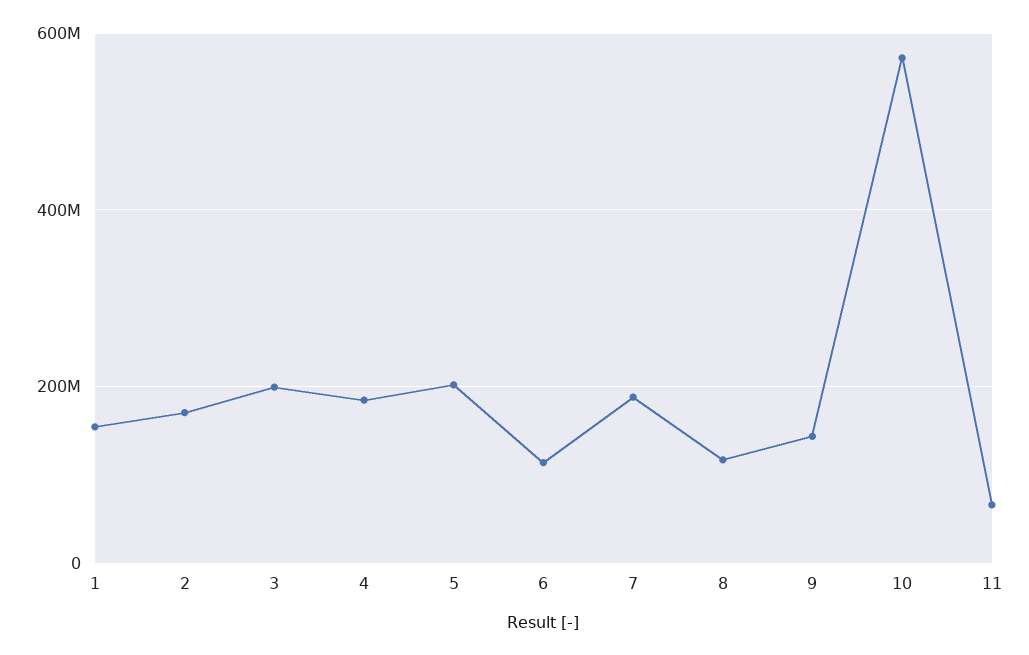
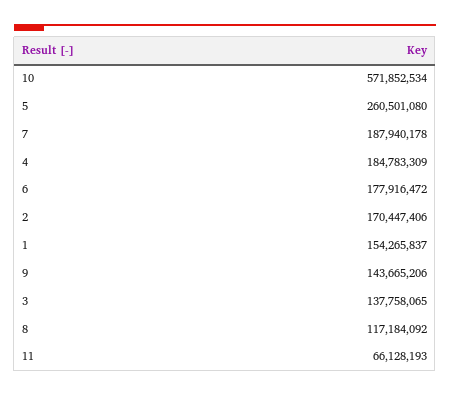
  {
    "1": 154265837,
    "2": 170447406,
-   "3": 200000000,
+   "3": 137758065,
    "4": 184783309,
-   "5": 200000000,
+   "5": 260501080,
-   "6": 120000000,
+   "6": 177916472,
    "7": 187940178,
    "8": 117184092,
    "9": 143665206,
    "10": 571852534,
    "11": 66128193
  }

